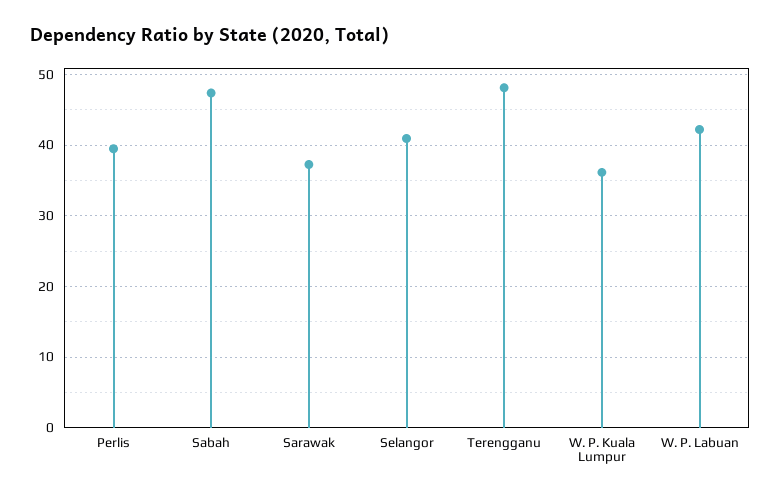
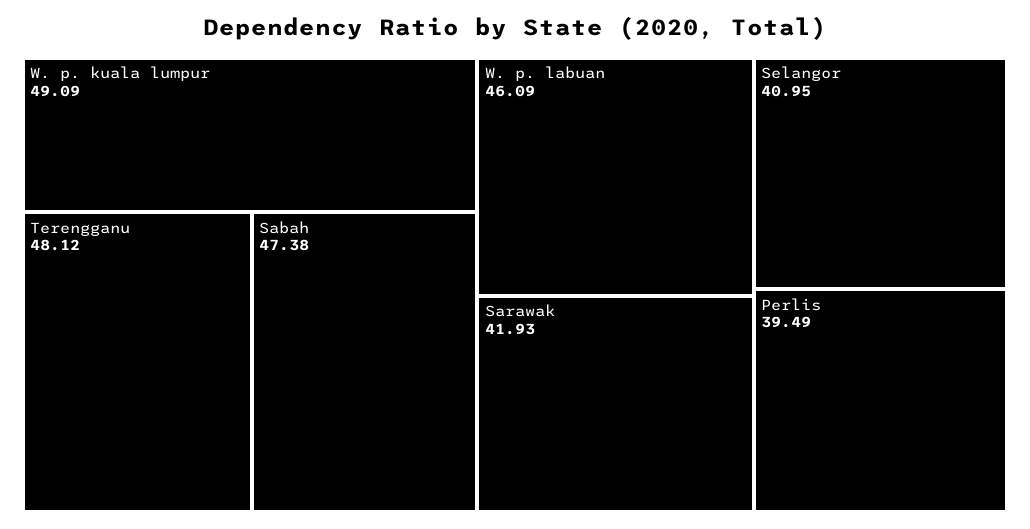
  {
    "Perlis": 39.49,
    "Sabah": 47.38,
-   "Sarawak": 37,
+   "Sarawak": 41.93,
    "Selangor": 40.95,
    "Terengganu": 48.12,
-   "W. P. Kuala Lumpur": 36,
+   "W. P. Kuala Lumpur": 49.09,
-   "W. P. Labuan": 42
+   "W. P. Labuan": 46.09
  }

